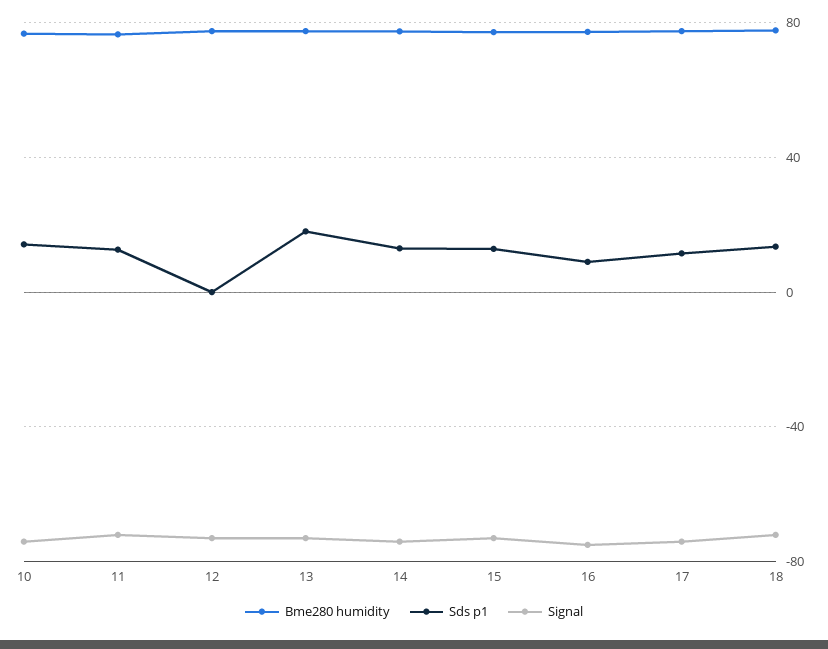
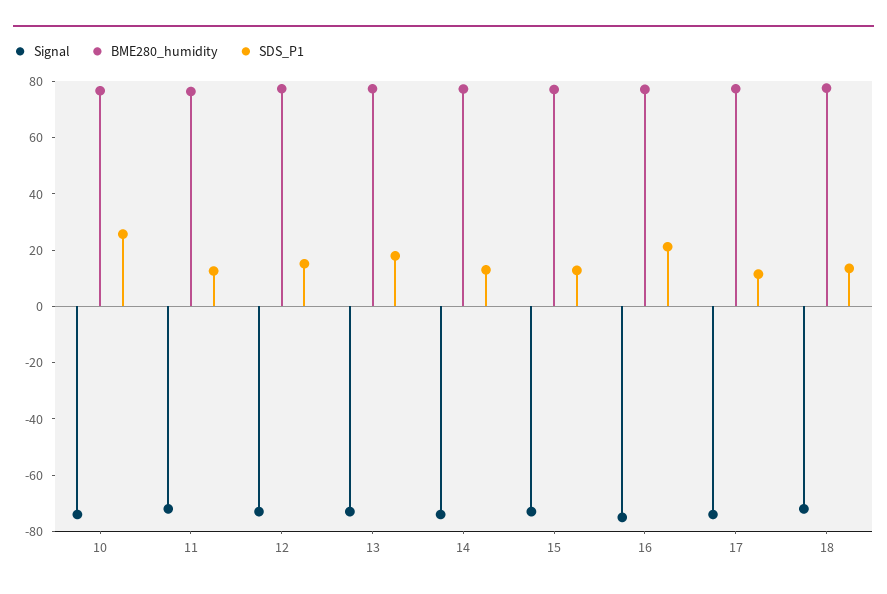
  {
    "Bme280 humidity": {
      "10": 75,
      "11": 75,
      "12": 75,
      "13": 75,
      "14": 75,
      "15": 75,
      "16": 75,
      "17": 75,
      "18": 80
    },
    "Sds p1": {
-     "10": 15,
+     "10": 25,
      "11": 15,
-     "12": 0,
+     "12": 15,
      "13": 20,
      "14": 15,
      "15": 15,
-     "16": 10,
+     "16": 20,
      "17": 10,
      "18": 15
    },
    "Signal": {
      "10": -75,
      "11": -70,
      "12": -75,
      "13": -75,
      "14": -75,
      "15": -75,
      "16": -75,
      "17": -75,
      "18": -70
    }
  }

